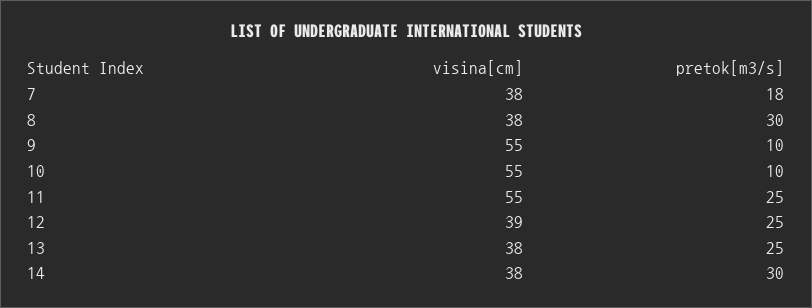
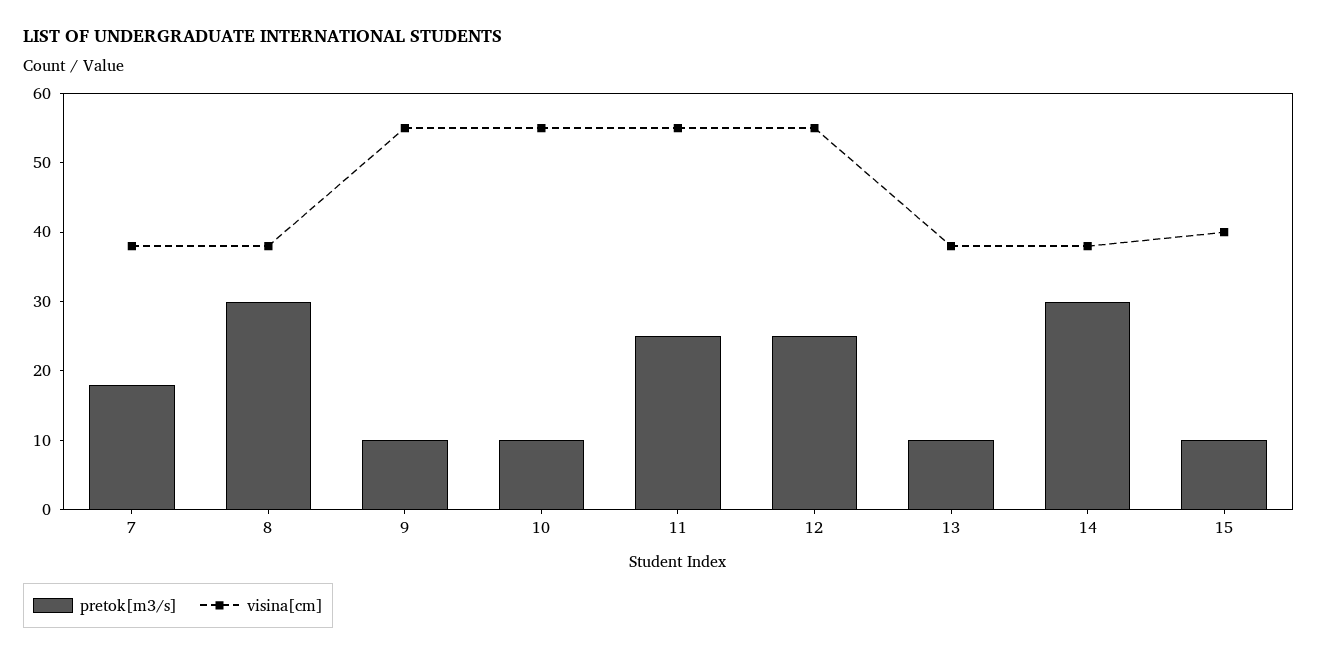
  {
    "visina[cm]": {
      "7": 38,
      "8": 38,
      "9": 55,
      "10": 55,
      "11": 55,
-     "12": 39,
+     "12": 55,
      "13": 38,
-     "14": 38
+     "14": 38,
+     "15": 40
    },
    "pretok[m3/s]": {
      "7": 18,
      "8": 30,
      "9": 10,
      "10": 10,
      "11": 25,
      "12": 25,
-     "13": 25,
+     "13": 10,
-     "14": 30
+     "14": 30,
+     "15": 10
    }
  }

